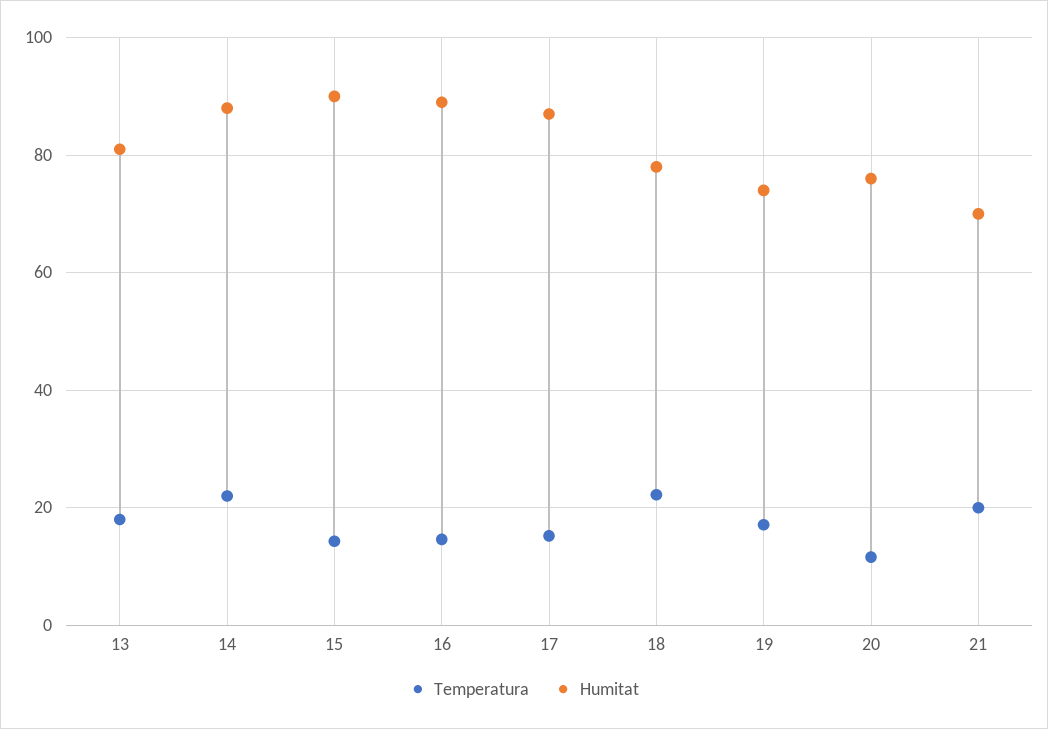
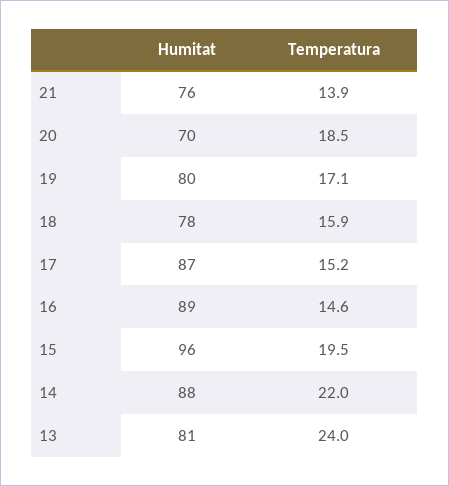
  {
    "Temperatura": {
-     "13": 18,
+     "13": 24,
      "14": 22,
-     "15": 14,
+     "15": 19.5,
      "16": 14.6,
      "17": 15.2,
-     "18": 22,
+     "18": 15.9,
      "19": 17.1,
-     "20": 12,
+     "20": 18.5,
-     "21": 20
+     "21": 13.9
    },
    "Humitat": {
      "13": 81,
      "14": 88,
-     "15": 90,
+     "15": 96,
      "16": 89,
      "17": 87,
      "18": 78,
-     "19": 74,
+     "19": 80,
-     "20": 76,
+     "20": 70,
-     "21": 70
+     "21": 76
    }
  }

